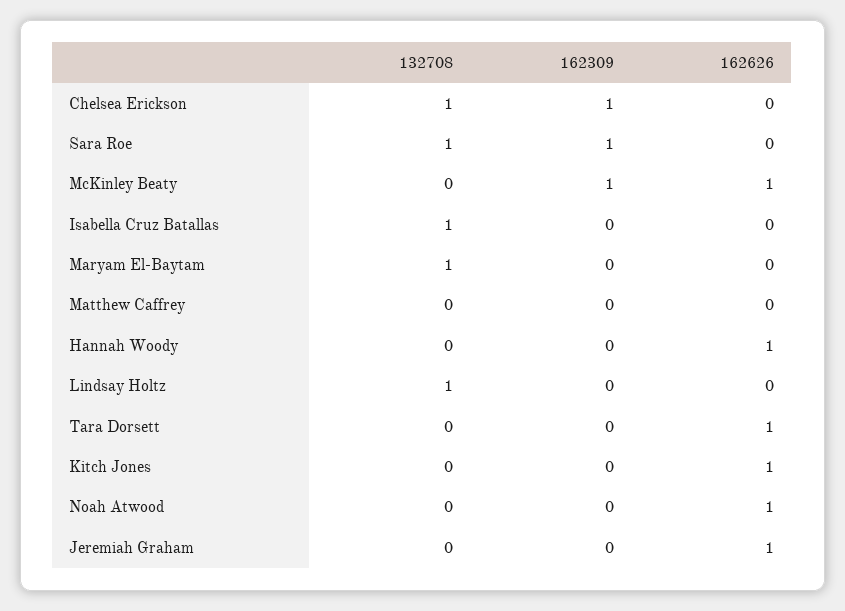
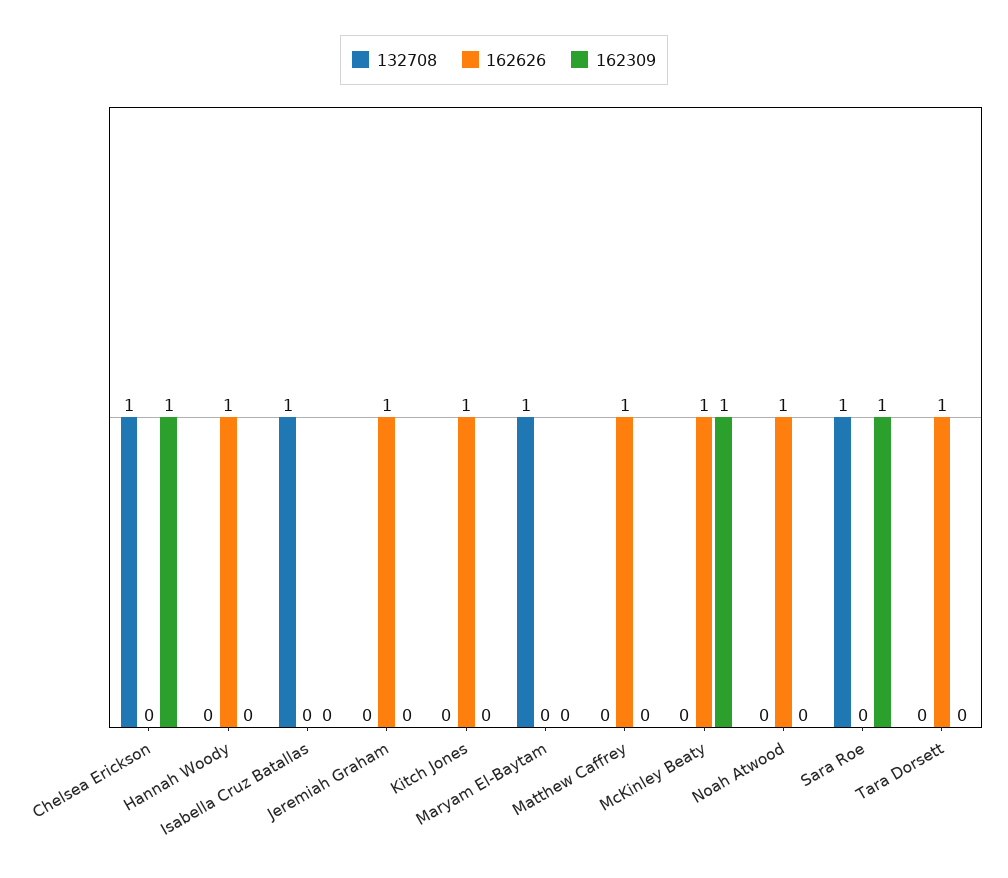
  {
    "132708": {
      "Chelsea Erickson": 1,
      "Sara Roe": 1,
      "McKinley Beaty": 0,
      "Isabella Cruz Batallas": 1,
      "Maryam El-Baytam": 1,
      "Matthew Caffrey": 0,
      "Hannah Woody": 0,
-     "Lindsay Holtz": 1,
      "Tara Dorsett": 0,
      "Kitch Jones": 0,
      "Noah Atwood": 0,
      "Jeremiah Graham": 0
    },
    "162309": {
      "Chelsea Erickson": 1,
      "Sara Roe": 1,
      "McKinley Beaty": 1,
      "Isabella Cruz Batallas": 0,
      "Maryam El-Baytam": 0,
      "Matthew Caffrey": 0,
      "Hannah Woody": 0,
-     "Lindsay Holtz": 0,
      "Tara Dorsett": 0,
      "Kitch Jones": 0,
      "Noah Atwood": 0,
      "Jeremiah Graham": 0
    },
    "162626": {
      "Chelsea Erickson": 0,
      "Sara Roe": 0,
      "McKinley Beaty": 1,
      "Isabella Cruz Batallas": 0,
      "Maryam El-Baytam": 0,
-     "Matthew Caffrey": 0,
+     "Matthew Caffrey": 1,
      "Hannah Woody": 1,
-     "Lindsay Holtz": 0,
      "Tara Dorsett": 1,
      "Kitch Jones": 1,
      "Noah Atwood": 1,
      "Jeremiah Graham": 1
    }
  }

